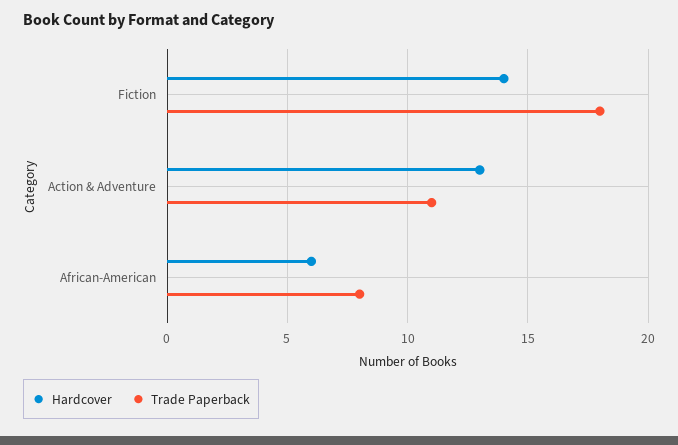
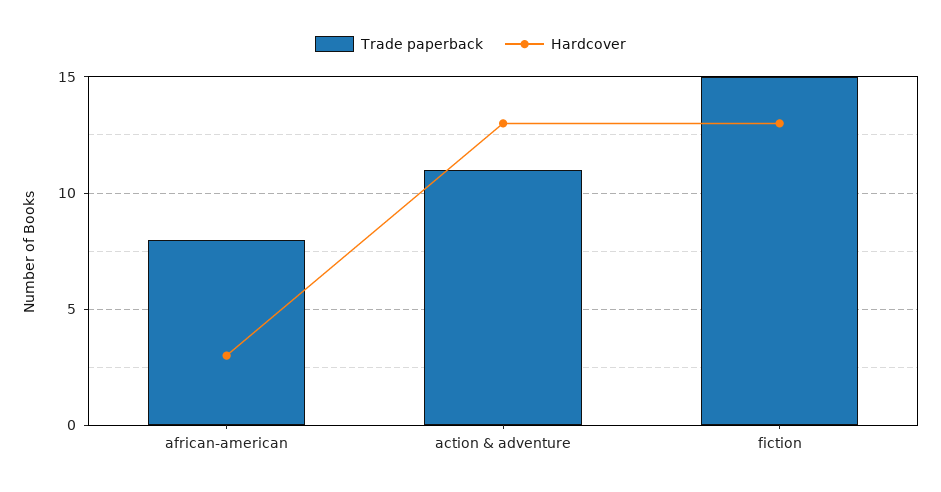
  {
    "Hardcover": {
-     "Fiction": 14,
+     "Fiction": 13,
      "Action & Adventure": 13,
-     "African-American": 6
+     "African-American": 3
    },
    "Trade Paperback": {
-     "Fiction": 18,
+     "Fiction": 15,
      "Action & Adventure": 11,
      "African-American": 8
    }
  }

